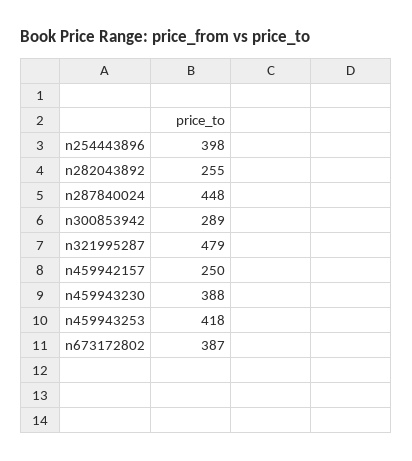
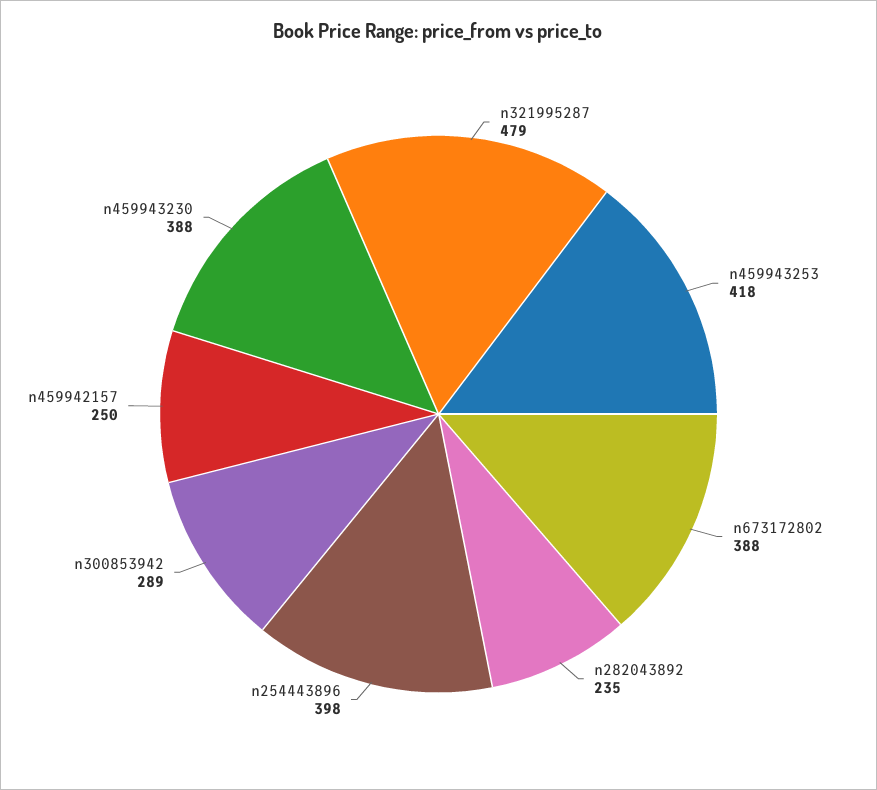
  {
    "n254443896": 398,
-   "n282043892": 255,
+   "n282043892": 235,
-   "n287840024": 448,
    "n300853942": 289,
    "n321995287": 479,
    "n459942157": 250,
    "n459943230": 388,
    "n459943253": 418,
-   "n673172802": 387
+   "n673172802": 388
  }

